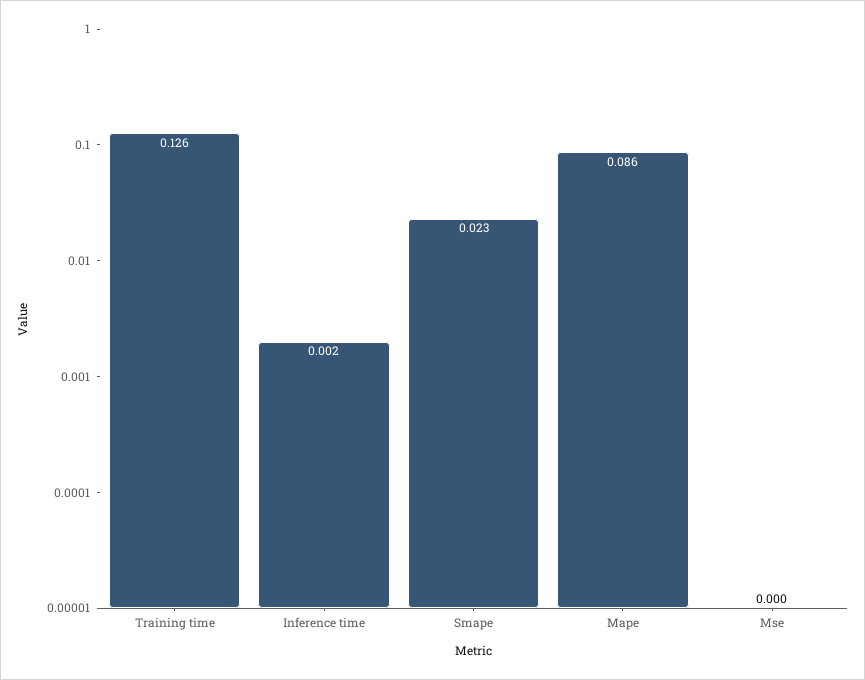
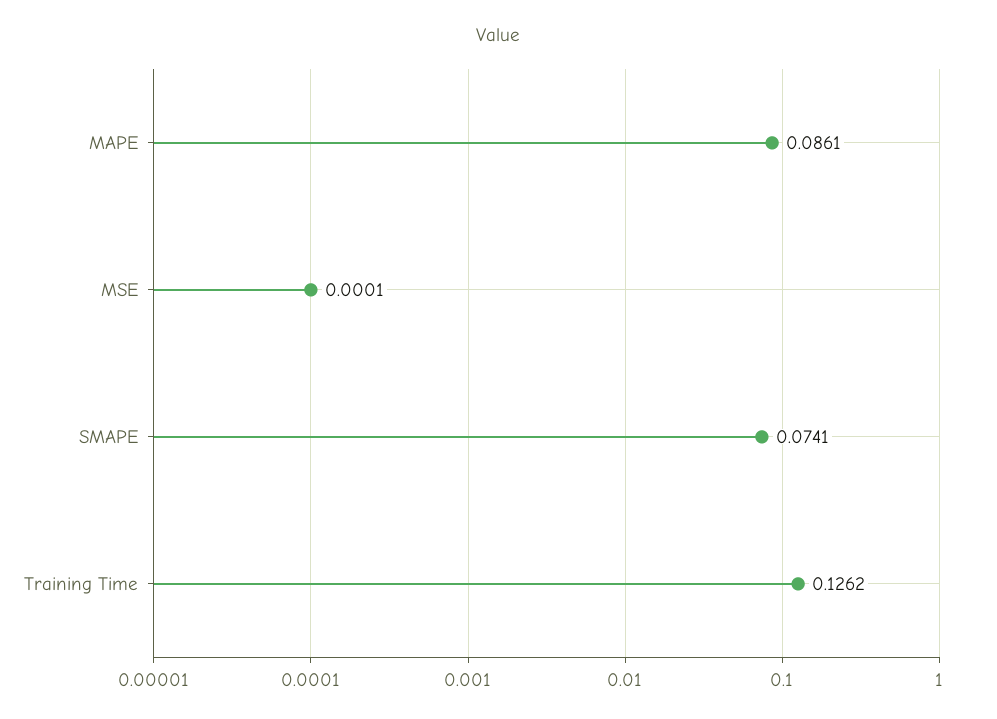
  {
    "Training time": 0.1262,
-   "Inference time": 0.002,
-   "Smape": 0.023,
+   "Smape": 0.0741,
    "Mape": 0.0861,
    "Mse": 0.0001
  }

